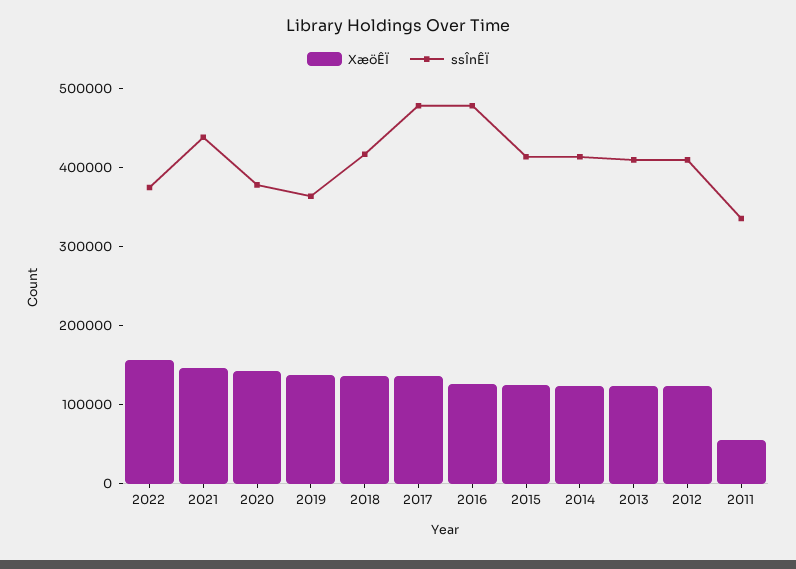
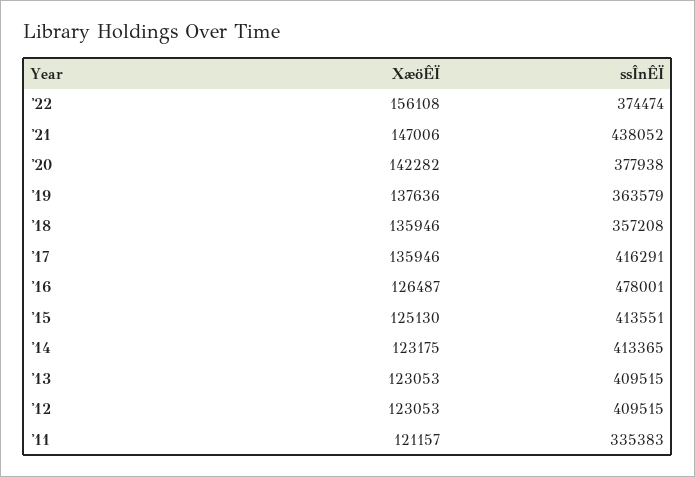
  {
    "XæöÊÏ": {
      "2022": 156108,
      "2021": 147006,
      "2020": 142282,
      "2019": 137636,
      "2018": 135946,
      "2017": 135946,
      "2016": 126487,
      "2015": 125130,
      "2014": 123175,
      "2013": 123053,
      "2012": 123053,
-     "2011": 60000
+     "2011": 121157
    },
    "ssÎnÊÏ": {
      "2022": 374474,
      "2021": 438052,
      "2020": 377938,
      "2019": 363579,
-     "2018": 420000,
+     "2018": 357208,
-     "2017": 480000,
+     "2017": 416291,
      "2016": 478001,
      "2015": 413551,
      "2014": 413365,
      "2013": 409515,
      "2012": 409515,
      "2011": 335383
    }
  }

